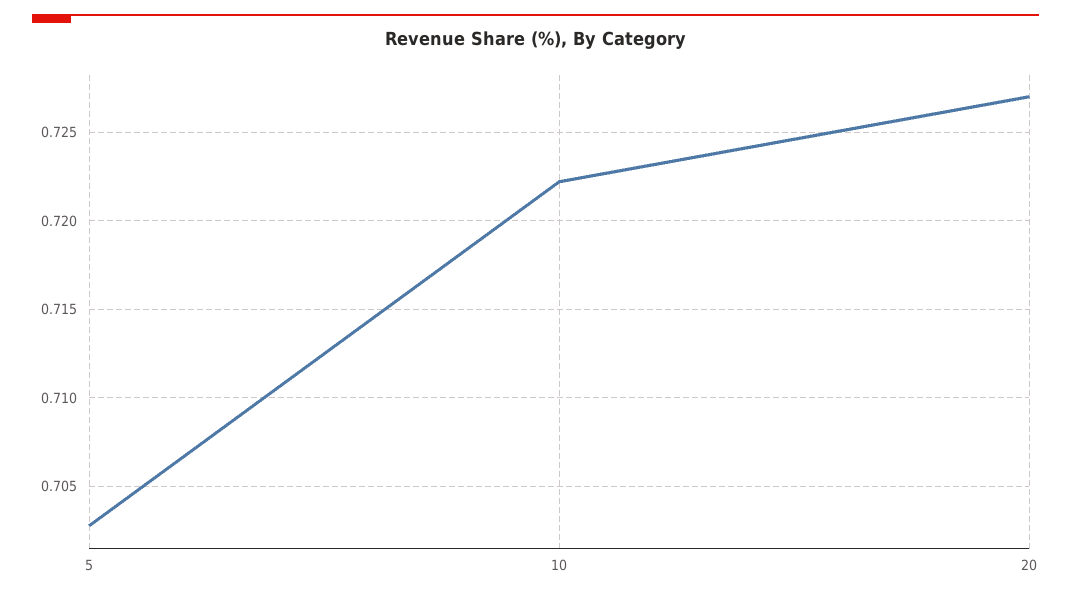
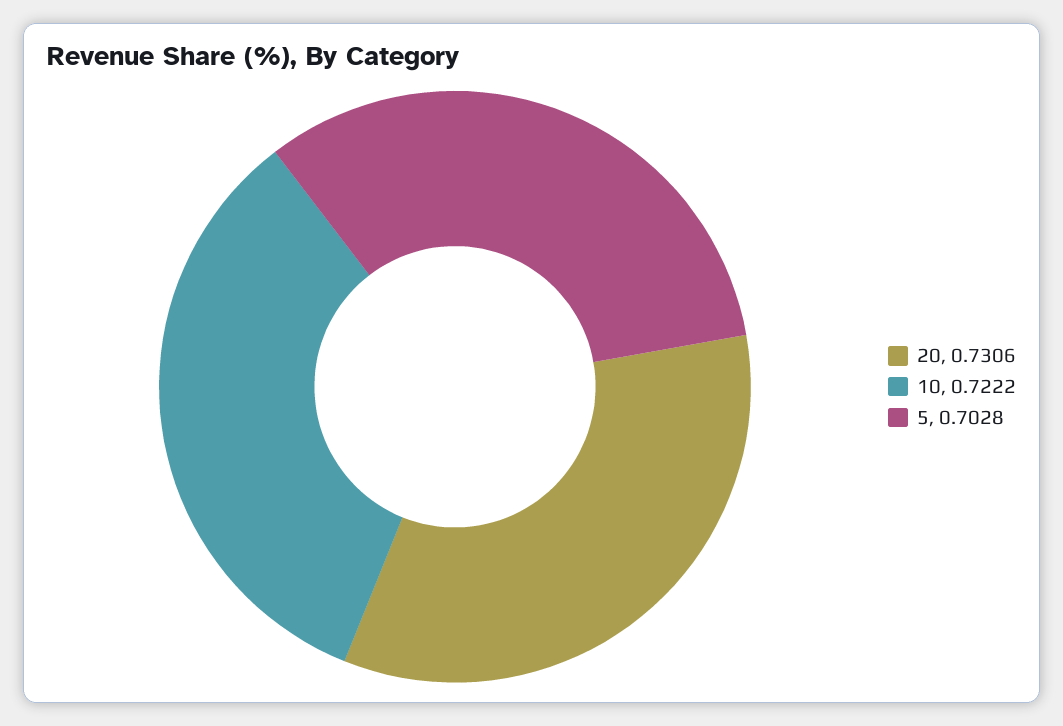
  {
    "5": 0.7028,
    "10": 0.7222,
-   "20": 0.727
+   "20": 0.7306
  }

